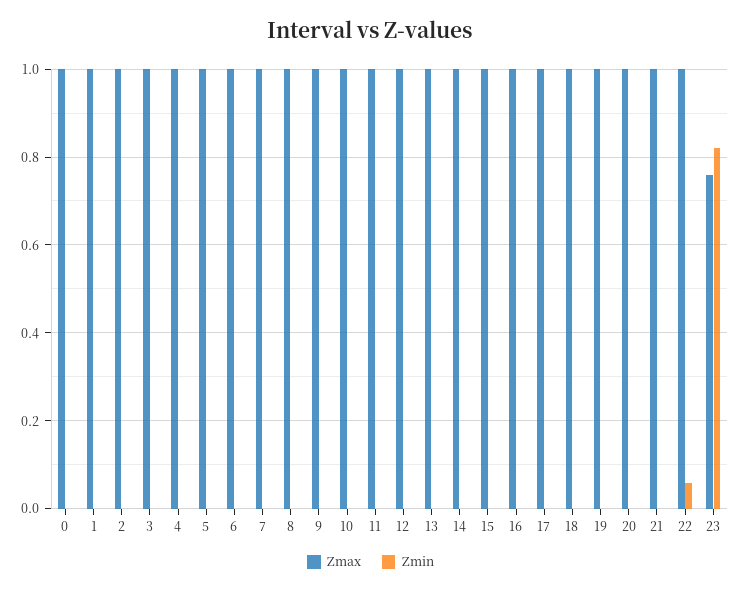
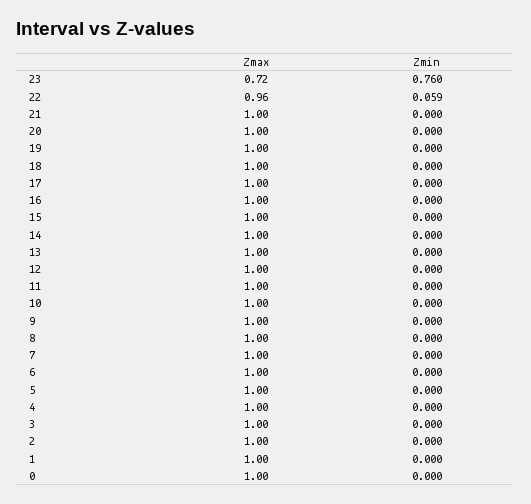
  {
    "Zmax": {
      "0": 1,
      "1": 1,
      "2": 1,
      "3": 1,
      "4": 1,
      "5": 1,
      "6": 1,
      "7": 1,
      "8": 1,
      "9": 1,
      "10": 1,
      "11": 1,
      "12": 1,
      "13": 1,
      "14": 1,
      "15": 1,
      "16": 1,
      "17": 1,
      "18": 1,
      "19": 1,
      "20": 1,
      "21": 1,
-     "22": 1,
+     "22": 0.96,
-     "23": 0.76
+     "23": 0.72
    },
    "Zmin": {
      "0": 0,
      "1": 0,
      "2": 0,
      "3": 0,
      "4": 0,
      "5": 0,
      "6": 0,
      "7": 0,
      "8": 0,
      "9": 0,
      "10": 0,
      "11": 0,
      "12": 0,
      "13": 0,
      "14": 0,
      "15": 0,
      "16": 0,
      "17": 0,
      "18": 0,
      "19": 0,
      "20": 0,
      "21": 0,
      "22": 0.059,
-     "23": 0.82
+     "23": 0.76
    }
  }

